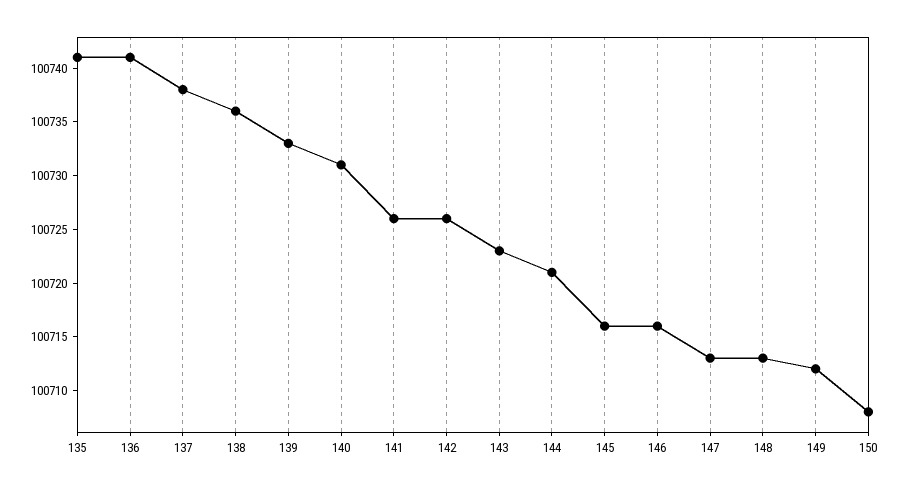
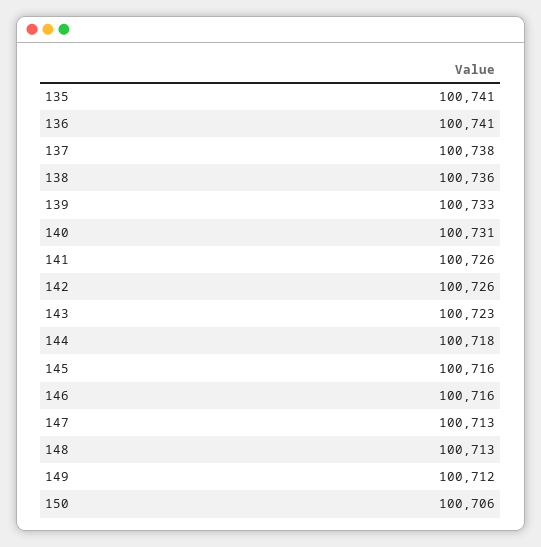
  {
    "135": 100741,
    "136": 100741,
    "137": 100738,
    "138": 100736,
    "139": 100733,
    "140": 100731,
    "141": 100726,
    "142": 100726,
    "143": 100723,
-   "144": 100721,
+   "144": 100718,
    "145": 100716,
    "146": 100716,
    "147": 100713,
    "148": 100713,
    "149": 100712,
-   "150": 100708
+   "150": 100706
  }

